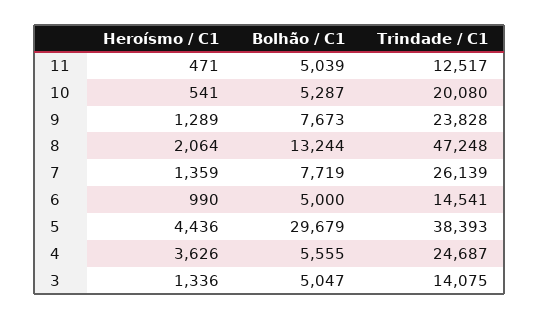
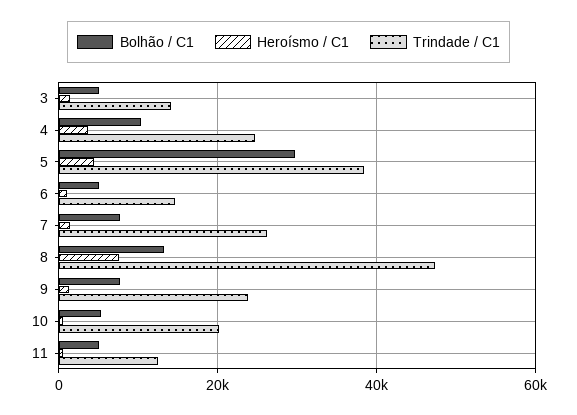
  {
    "Heroísmo / C1": {
      "11": 471,
      "10": 541,
      "9": 1289,
-     "8": 2064,
+     "8": 8000,
      "7": 1359,
      "6": 990,
      "5": 4436,
      "4": 3626,
      "3": 1336
    },
    "Bolhão / C1": {
      "11": 5039,
      "10": 5287,
      "9": 7673,
      "8": 13244,
      "7": 7719,
      "6": 5000,
      "5": 29679,
-     "4": 5555,
+     "4": 10000,
      "3": 5047
    },
    "Trindade / C1": {
      "11": 12517,
      "10": 20080,
      "9": 23828,
      "8": 47248,
      "7": 26139,
      "6": 14541,
      "5": 38393,
      "4": 24687,
      "3": 14075
    }
  }

